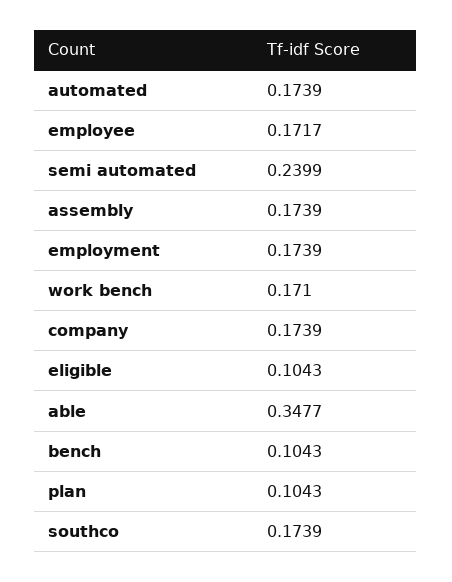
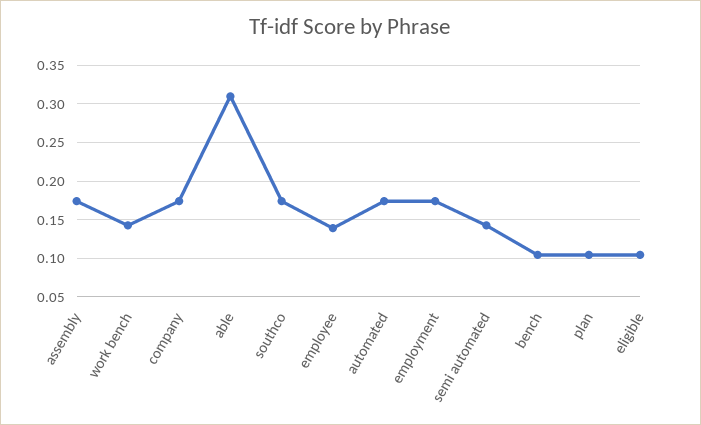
  {
    "automated": 0.1739,
-   "employee": 0.1717,
+   "employee": 0.14,
-   "semi automated": 0.2399,
+   "semi automated": 0.14,
    "assembly": 0.1739,
    "employment": 0.1739,
-   "work bench": 0.171,
+   "work bench": 0.14,
    "company": 0.1739,
    "eligible": 0.1043,
-   "able": 0.3477,
+   "able": 0.31,
    "bench": 0.1043,
    "plan": 0.1043,
    "southco": 0.1739
  }

